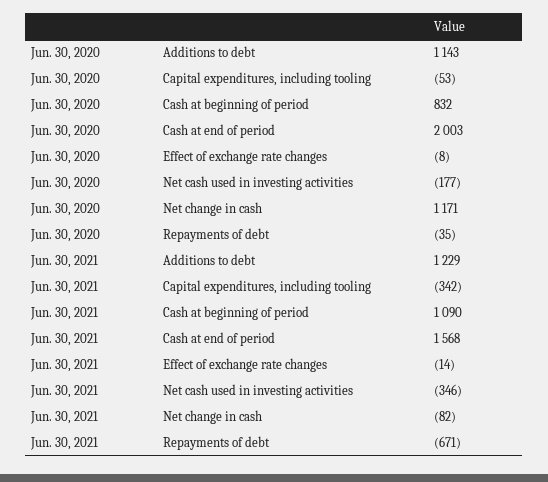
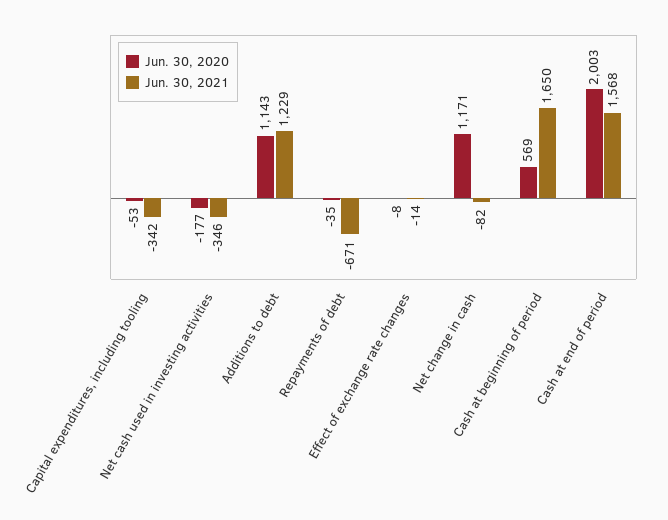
  {
    "Jun. 30, 2020": {
      "Additions to debt": 1143,
      "Capital expenditures, including tooling": -53,
-     "Cash at beginning of period": 832,
+     "Cash at beginning of period": 569,
      "Cash at end of period": 2003,
      "Effect of exchange rate changes": -8,
      "Net cash used in investing activities": -177,
      "Net change in cash": 1171,
      "Repayments of debt": -35
    },
    "Jun. 30, 2021": {
      "Additions to debt": 1229,
      "Capital expenditures, including tooling": -342,
-     "Cash at beginning of period": 1090,
+     "Cash at beginning of period": 1650,
      "Cash at end of period": 1568,
      "Effect of exchange rate changes": -14,
      "Net cash used in investing activities": -346,
      "Net change in cash": -82,
      "Repayments of debt": -671
    }
  }

